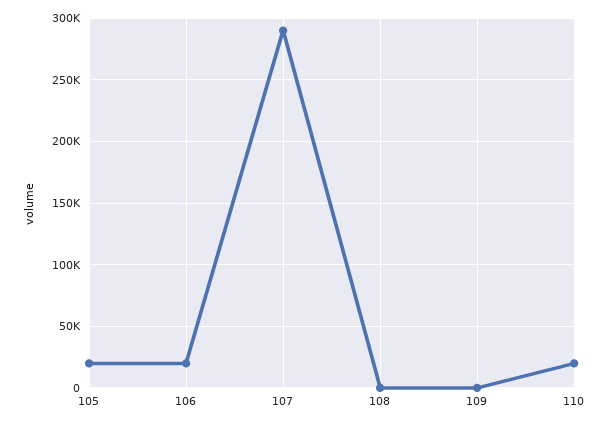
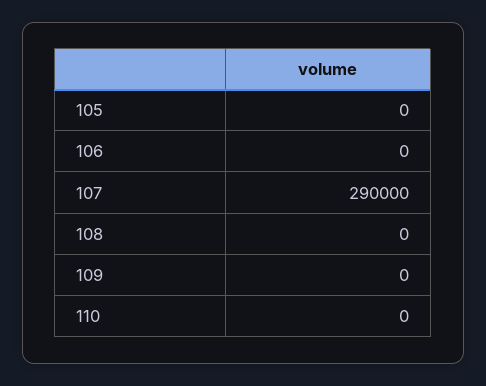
  {
-   "105": 20000,
+   "105": 0,
-   "106": 20000,
+   "106": 0,
    "107": 290000,
    "108": 0,
    "109": 0,
-   "110": 20000
+   "110": 0
  }

